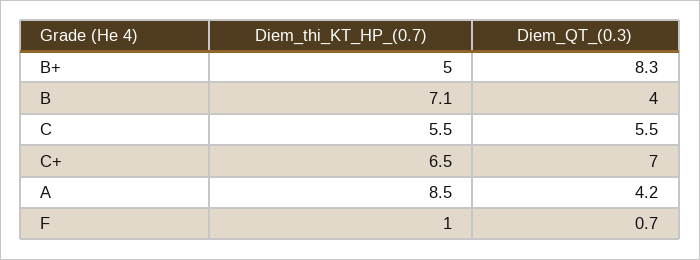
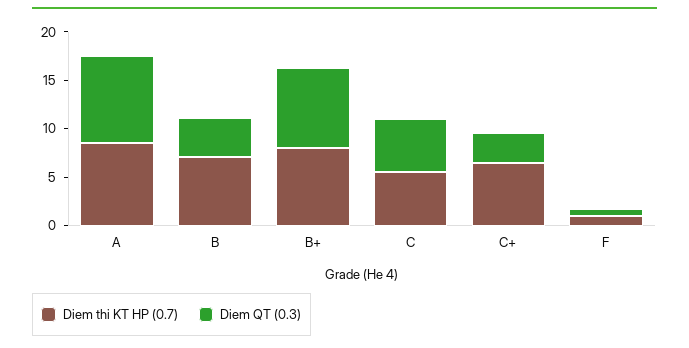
  {
    "Diem_thi_KT_HP_(0.7)": {
-     "B+": 5,
+     "B+": 8,
      "B": 7.1,
      "C": 5.5,
      "C+": 6.5,
      "A": 8.5,
      "F": 1
    },
    "Diem_QT_(0.3)": {
      "B+": 8.3,
      "B": 4,
      "C": 5.5,
-     "C+": 7,
+     "C+": 3,
-     "A": 4.2,
+     "A": 9,
      "F": 0.7
    }
  }

